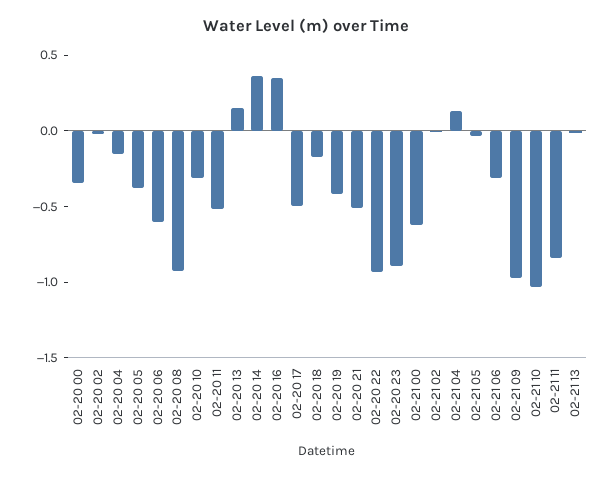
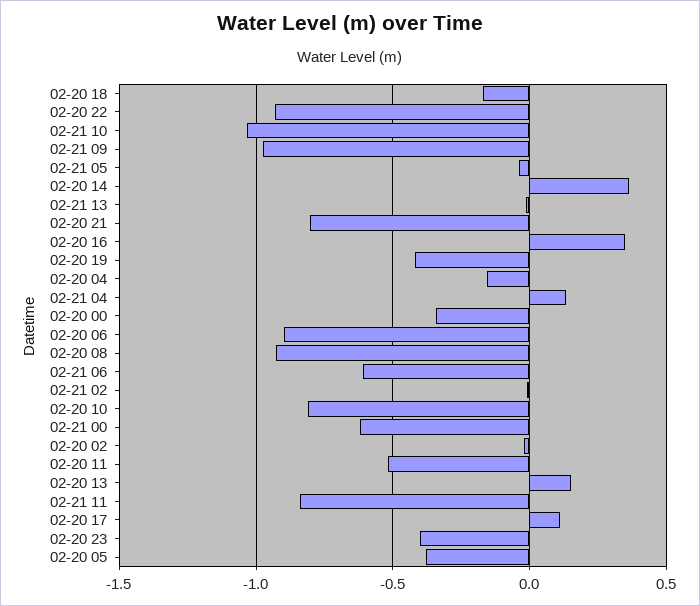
  {
    "02-20 00": -0.35,
    "02-20 02": 0,
    "02-20 04": -0.15,
    "02-20 05": -0.4,
-   "02-20 06": -0.6,
+   "02-20 06": -0.9,
    "02-20 08": -0.95,
-   "02-20 10": -0.3,
+   "02-20 10": -0.8,
    "02-20 11": -0.5,
    "02-20 13": 0.15,
    "02-20 14": 0.35,
    "02-20 16": 0.35,
-   "02-20 17": -0.5,
+   "02-20 17": 0.1,
    "02-20 18": -0.15,
    "02-20 19": -0.4,
-   "02-20 21": -0.5,
+   "02-20 21": -0.8,
    "02-20 22": -0.95,
-   "02-20 23": -0.9,
+   "02-20 23": -0.4,
    "02-21 00": -0.6,
    "02-21 02": 0,
    "02-21 04": 0.15,
    "02-21 05": -0.05,
-   "02-21 06": -0.3,
+   "02-21 06": -0.6,
    "02-21 09": -0.95,
    "02-21 10": -1.05,
    "02-21 11": -0.85,
    "02-21 13": 0
  }

